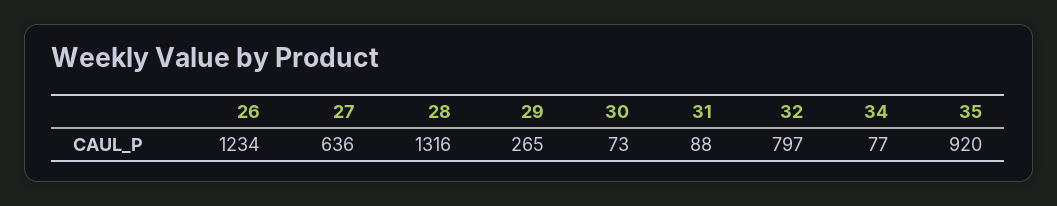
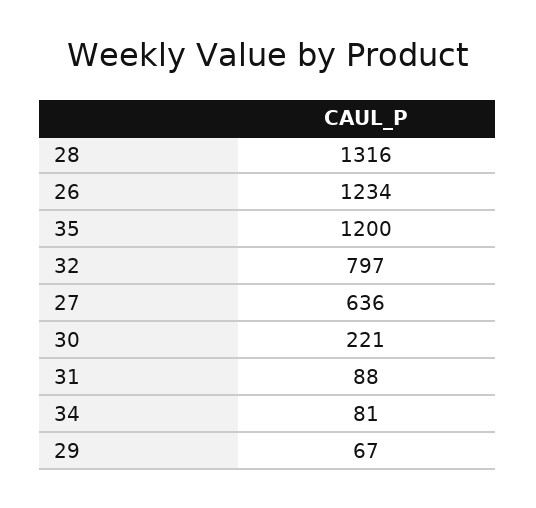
  {
    "26": 1234,
    "27": 636,
    "28": 1316,
-   "29": 265,
+   "29": 67,
-   "30": 73,
+   "30": 221,
    "31": 88,
    "32": 797,
-   "34": 77,
+   "34": 81,
-   "35": 920
+   "35": 1200
  }

